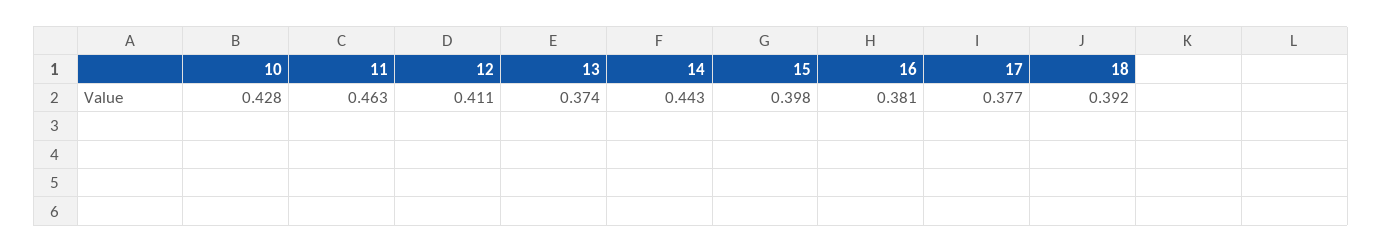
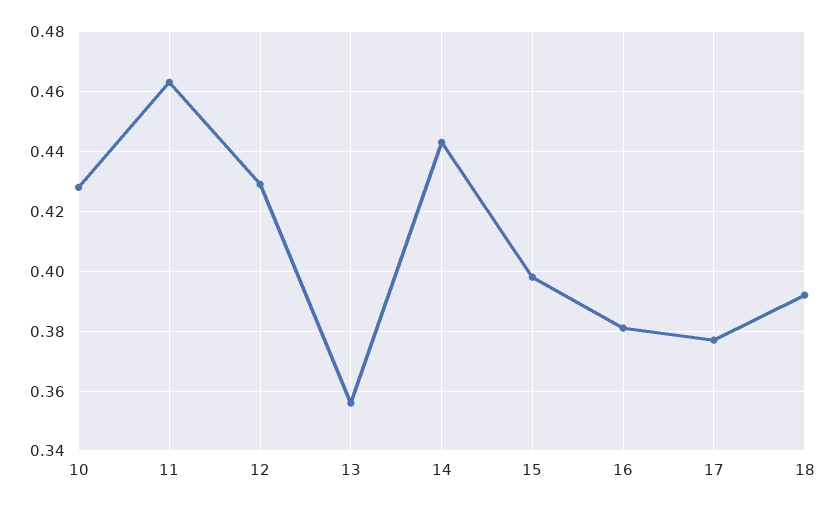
  {
    "10": 0.428,
    "11": 0.463,
-   "12": 0.411,
+   "12": 0.43,
-   "13": 0.374,
+   "13": 0.355,
    "14": 0.443,
    "15": 0.398,
    "16": 0.381,
    "17": 0.377,
    "18": 0.392
  }

